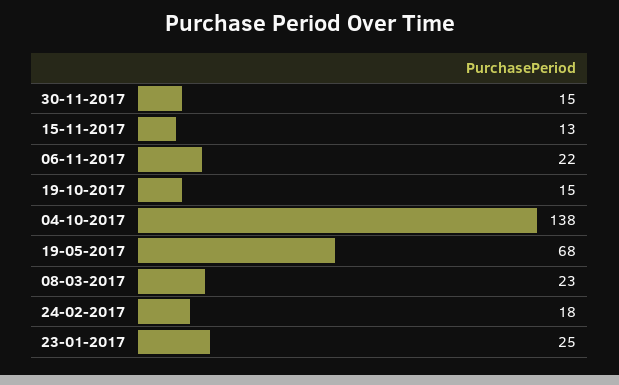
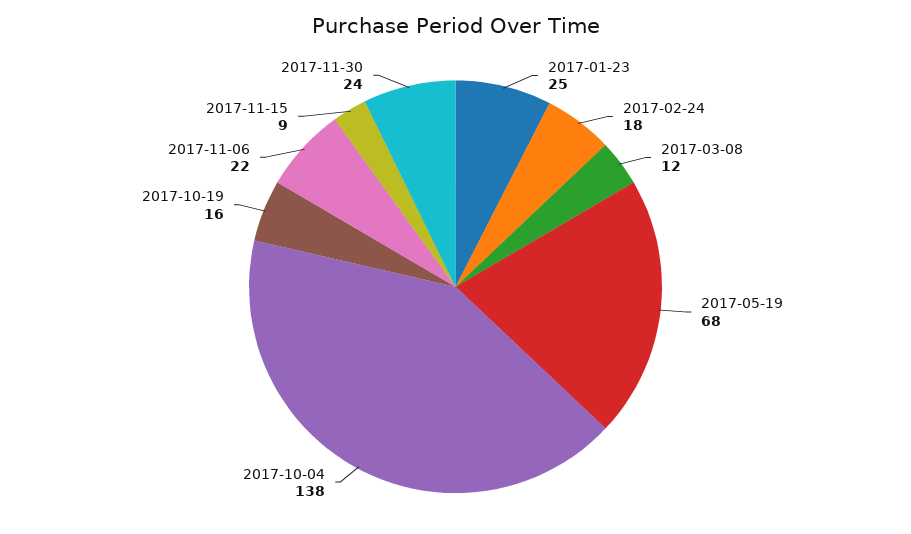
  {
-   "30-11-2017": 15,
+   "30-11-2017": 24,
-   "15-11-2017": 13,
+   "15-11-2017": 9,
    "06-11-2017": 22,
-   "19-10-2017": 15,
+   "19-10-2017": 16,
    "04-10-2017": 138,
    "19-05-2017": 68,
-   "08-03-2017": 23,
+   "08-03-2017": 12,
    "24-02-2017": 18,
    "23-01-2017": 25
  }

